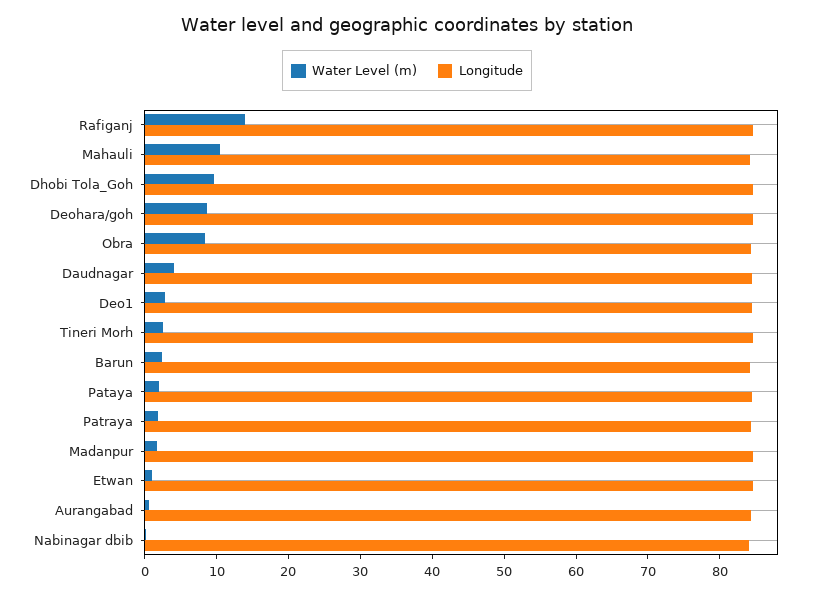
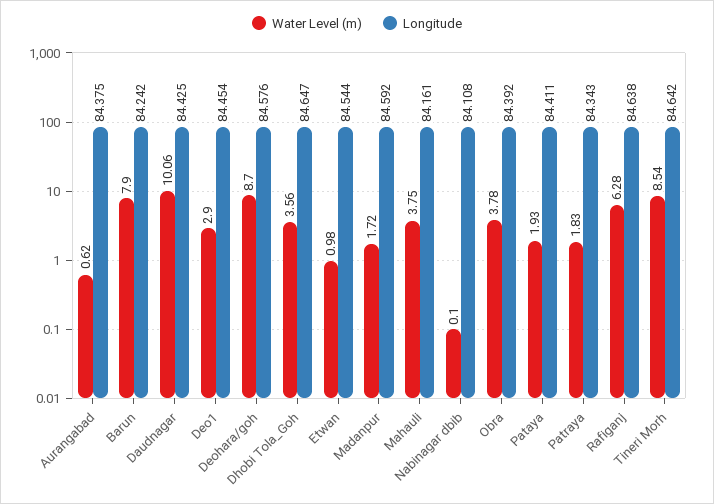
  {
    "Water Level (m)": {
-     "Rafiganj": 14,
+     "Rafiganj": 6.28,
-     "Mahauli": 10,
+     "Mahauli": 3.75,
-     "Dhobi Tola_Goh": 10,
+     "Dhobi Tola_Goh": 3.56,
      "Deohara/goh": 8.7,
-     "Obra": 8,
+     "Obra": 3.78,
-     "Daudnagar": 4,
+     "Daudnagar": 10.06,
      "Deo1": 2.9,
-     "Tineri Morh": 2,
+     "Tineri Morh": 8.54,
-     "Barun": 2,
+     "Barun": 7.9,
      "Pataya": 1.93,
      "Patraya": 1.83,
      "Madanpur": 1.72,
      "Etwan": 0.98,
      "Aurangabad": 0.62,
      "Nabinagar dbib": 0.1
    },
    "Longitude": {
      "Rafiganj": 84.638,
      "Mahauli": 84.161,
      "Dhobi Tola_Goh": 84.647,
      "Deohara/goh": 84.576,
      "Obra": 84.392,
      "Daudnagar": 84.425,
      "Deo1": 84.454,
      "Tineri Morh": 84.642,
      "Barun": 84.242,
      "Pataya": 84.411,
      "Patraya": 84.343,
      "Madanpur": 84.592,
      "Etwan": 84.544,
      "Aurangabad": 84.375,
      "Nabinagar dbib": 84.108
    }
  }

